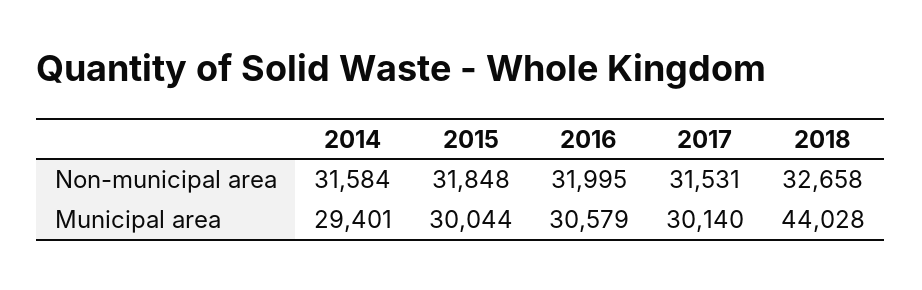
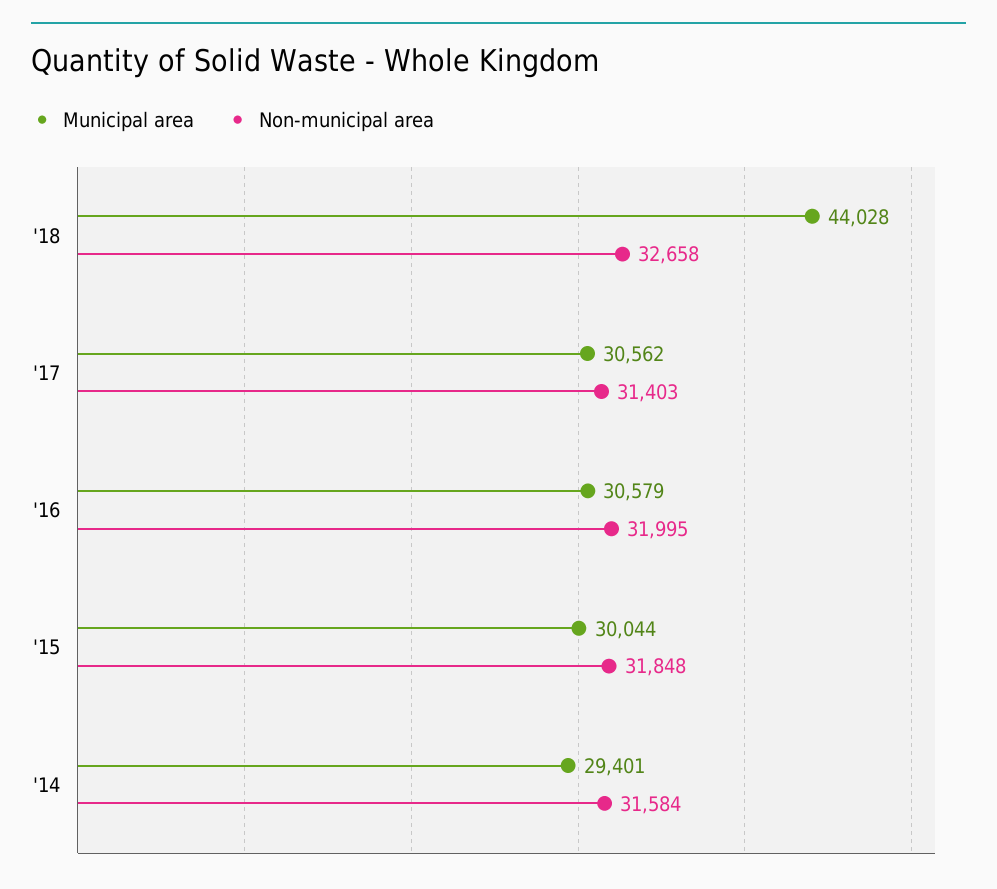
  {
    "Non-municipal area": {
      "2014": 31584,
      "2015": 31848,
      "2016": 31995,
-     "2017": 31531,
+     "2017": 31403,
      "2018": 32658
    },
    "Municipal area": {
      "2014": 29401,
      "2015": 30044,
      "2016": 30579,
-     "2017": 30140,
+     "2017": 30562,
      "2018": 44028
    }
  }

